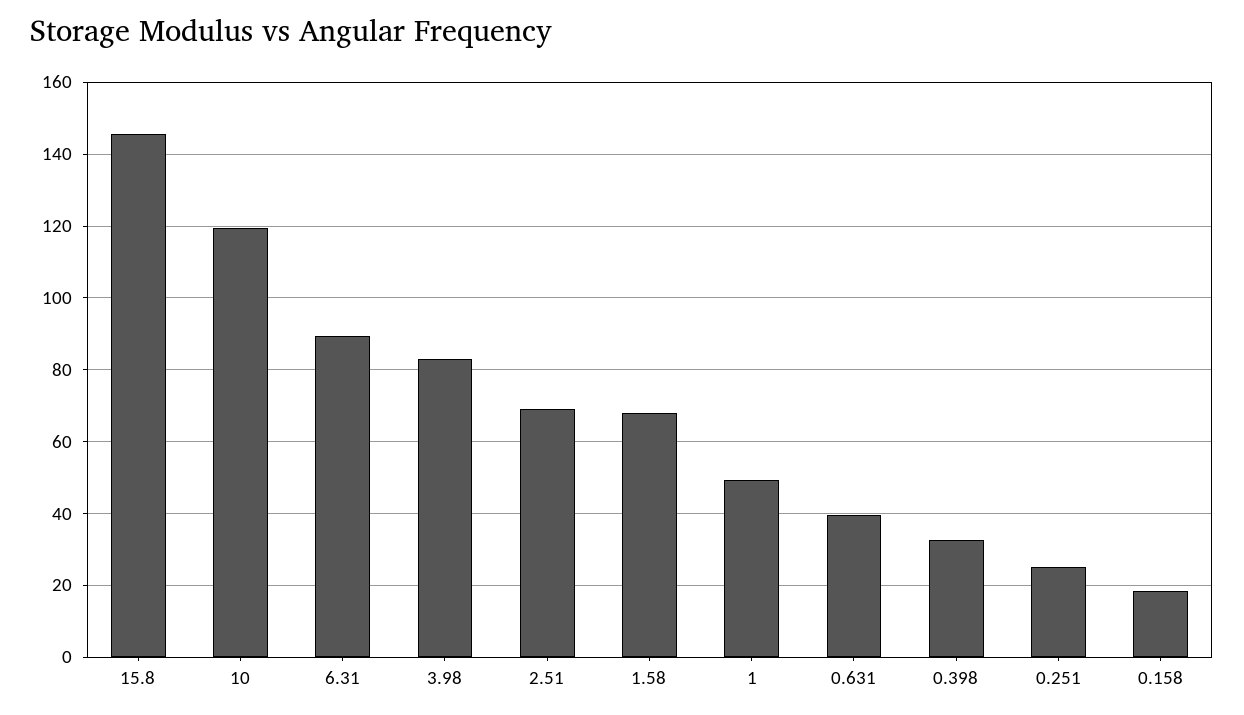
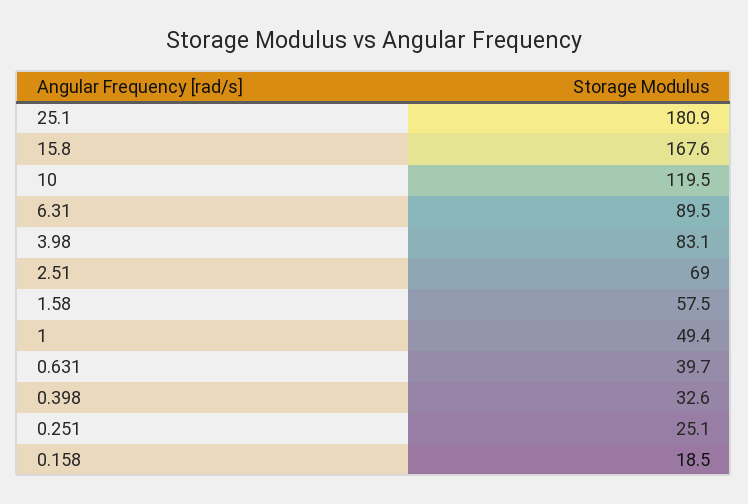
  {
-   "15.8": 146,
+   "15.8": 167.6,
    "10": 119.5,
    "6.31": 89.5,
    "3.98": 83.1,
    "2.51": 69,
-   "1.58": 68,
+   "1.58": 57.5,
    "1": 49.4,
    "0.631": 39.7,
    "0.398": 32.6,
    "0.251": 25.1,
-   "0.158": 18.5
+   "0.158": 18.5,
+   "25.1": 180.9
  }

